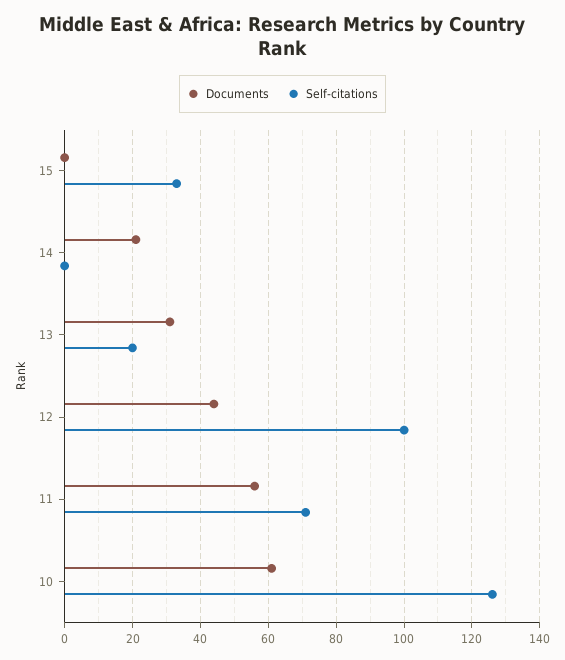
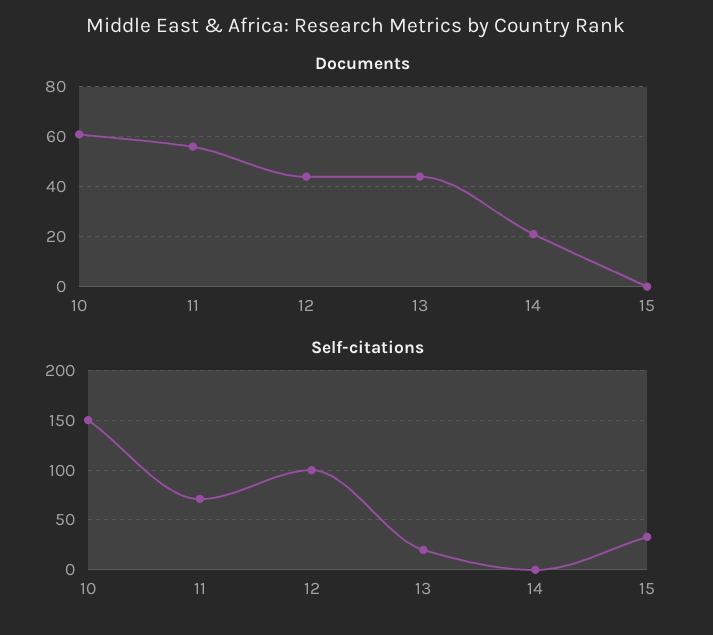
  {
    "Documents": {
      "15": 0,
      "14": 20,
-     "13": 30,
+     "13": 45,
      "12": 45,
      "11": 55,
      "10": 60
    },
    "Self-citations": {
      "15": 35,
      "14": 0,
      "13": 20,
      "12": 100,
      "11": 70,
-     "10": 125
+     "10": 150
    }
  }

